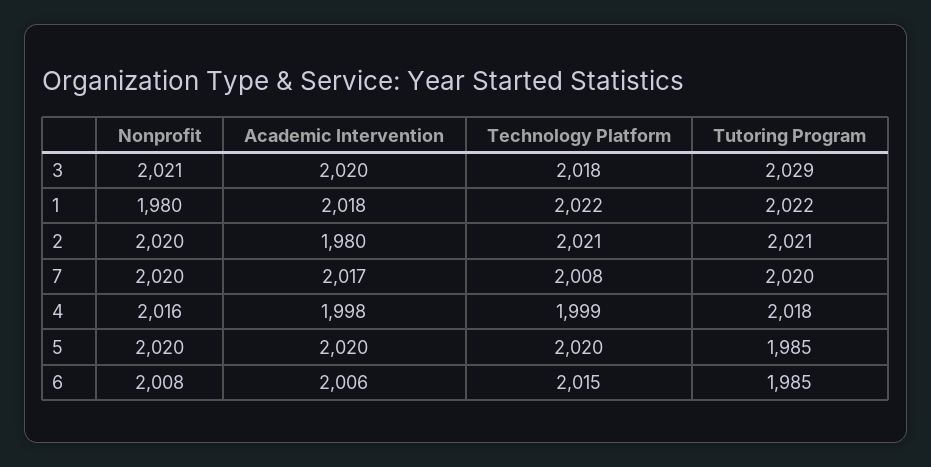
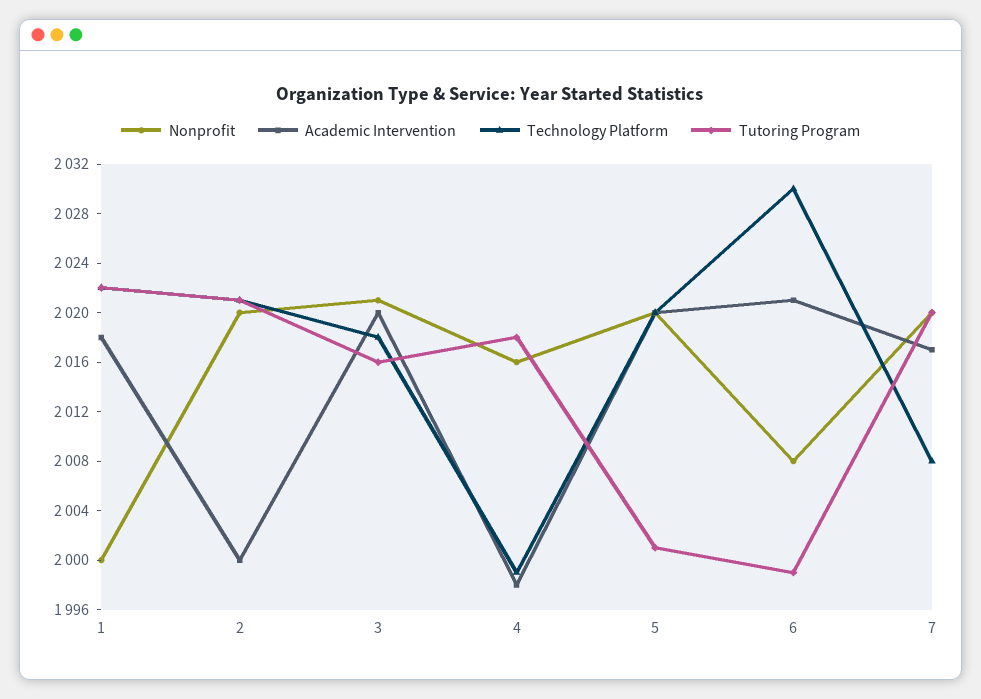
  {
    "Nonprofit": {
      "3": 2021,
-     "1": 1980,
+     "1": 2000,
      "2": 2020,
      "7": 2020,
      "4": 2016,
      "5": 2020,
      "6": 2008
    },
    "Academic Intervention": {
      "3": 2020,
      "1": 2018,
-     "2": 1980,
+     "2": 2000,
      "7": 2017,
      "4": 1998,
      "5": 2020,
-     "6": 2006
+     "6": 2021
    },
    "Technology Platform": {
      "3": 2018,
      "1": 2022,
      "2": 2021,
      "7": 2008,
      "4": 1999,
      "5": 2020,
-     "6": 2015
+     "6": 2030
    },
    "Tutoring Program": {
-     "3": 2029,
+     "3": 2016,
      "1": 2022,
      "2": 2021,
      "7": 2020,
      "4": 2018,
-     "5": 1985,
+     "5": 2001,
-     "6": 1985
+     "6": 1999
    }
  }

